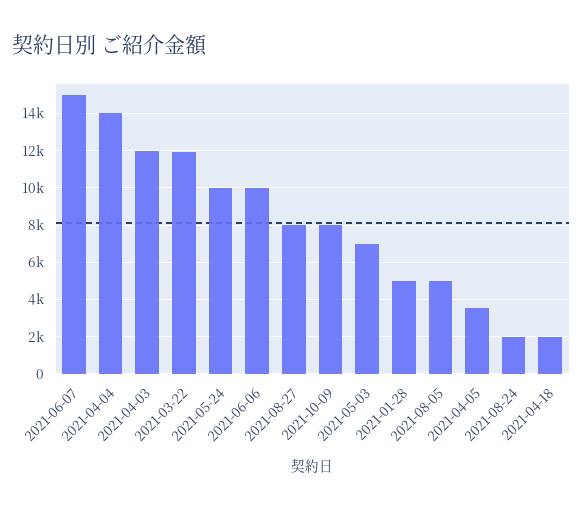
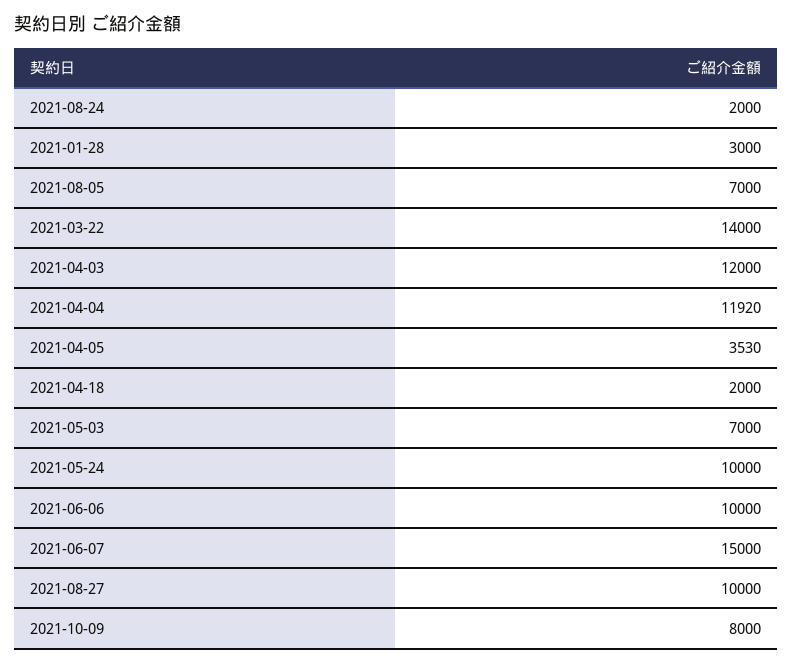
  {
    "2021-06-07": 15000,
-   "2021-04-04": 14000,
+   "2021-04-04": 11920,
    "2021-04-03": 12000,
-   "2021-03-22": 12000,
+   "2021-03-22": 14000,
    "2021-05-24": 10000,
    "2021-06-06": 10000,
-   "2021-08-27": 8000,
+   "2021-08-27": 10000,
    "2021-10-09": 8000,
    "2021-05-03": 7000,
-   "2021-01-28": 5000,
+   "2021-01-28": 3000,
-   "2021-08-05": 5000,
+   "2021-08-05": 7000,
    "2021-04-05": 3530,
    "2021-08-24": 2000,
    "2021-04-18": 2000
  }

